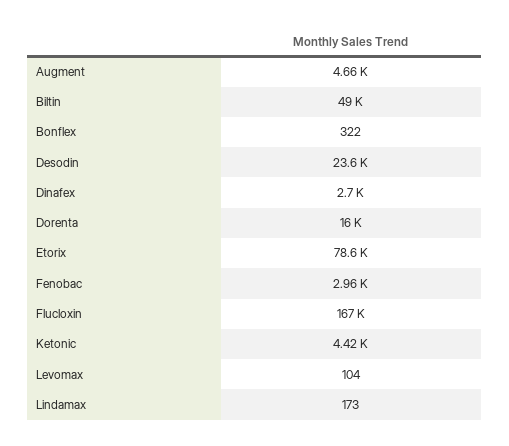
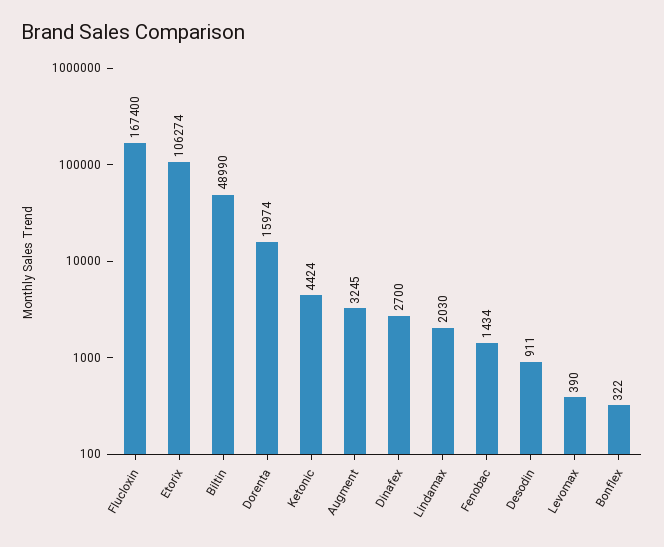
  {
-   "Augment": 4660,
+   "Augment": 3245,
    "Biltin": 48990,
    "Bonflex": 322,
-   "Desodin": 23600,
+   "Desodin": 911,
    "Dinafex": 2700,
    "Dorenta": 15974,
-   "Etorix": 78600,
+   "Etorix": 106274,
-   "Fenobac": 2960,
+   "Fenobac": 1434,
    "Flucloxin": 167400,
    "Ketonic": 4424,
-   "Levomax": 104,
+   "Levomax": 390,
-   "Lindamax": 173
+   "Lindamax": 2030
  }

